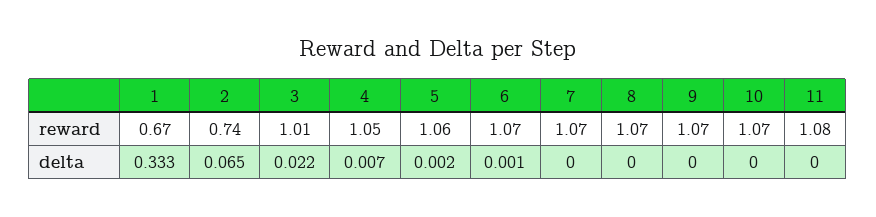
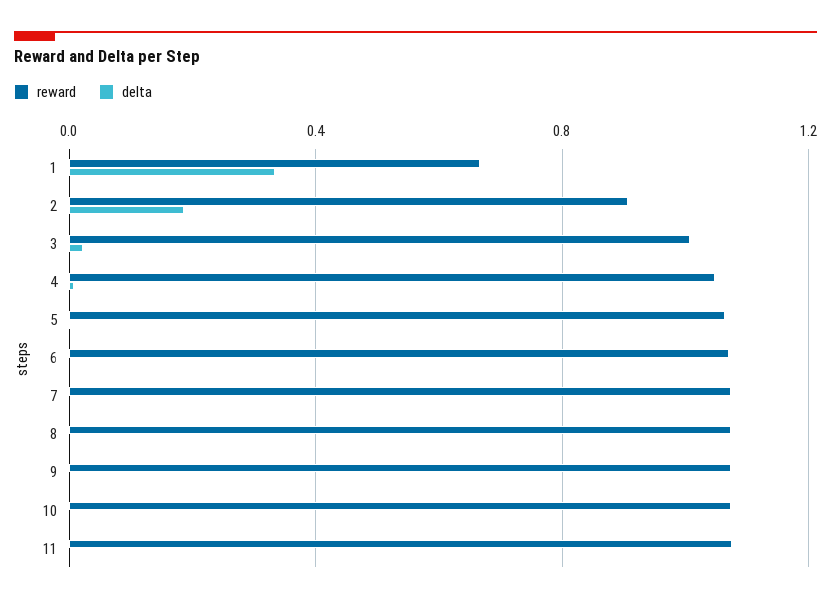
  {
    "reward": {
      "1": 0.67,
-     "2": 0.74,
+     "2": 0.9,
      "3": 1.01,
      "4": 1.05,
      "5": 1.06,
      "6": 1.07,
      "7": 1.07,
      "8": 1.07,
      "9": 1.07,
      "10": 1.07,
      "11": 1.08
    },
    "delta": {
      "1": 0.333,
-     "2": 0.065,
+     "2": 0.2,
      "3": 0.022,
      "4": 0.007,
      "5": 0.002,
      "6": 0.001,
      "7": 0,
      "8": 0,
      "9": 0,
      "10": 0,
      "11": 0
    }
  }

